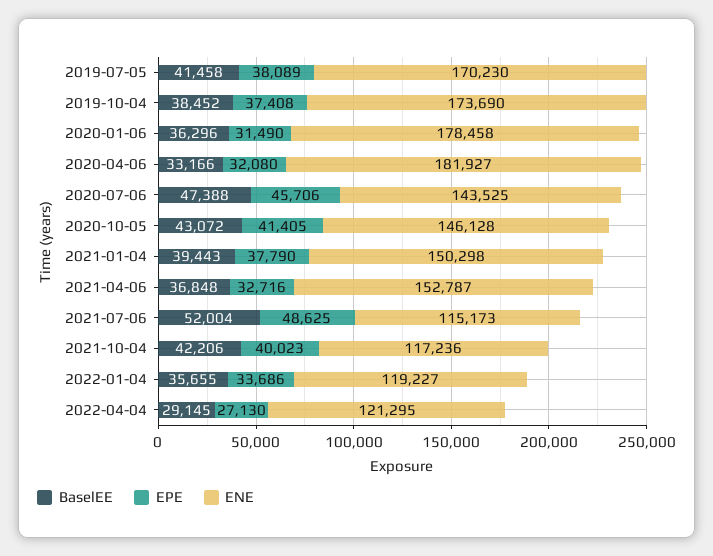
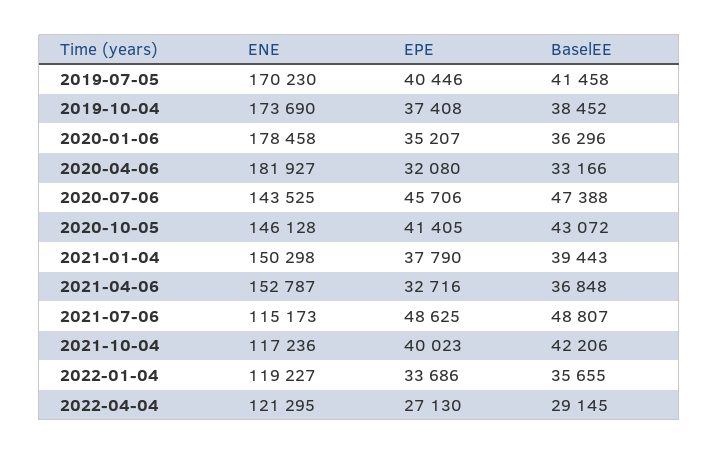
  {
    "BaselEE": {
      "2019-07-05": 41458,
      "2019-10-04": 38452,
      "2020-01-06": 36296,
      "2020-04-06": 33166,
      "2020-07-06": 47388,
      "2020-10-05": 43072,
      "2021-01-04": 39443,
      "2021-04-06": 36848,
-     "2021-07-06": 52004,
+     "2021-07-06": 48807,
      "2021-10-04": 42206,
      "2022-01-04": 35655,
      "2022-04-04": 29145
    },
    "EPE": {
-     "2019-07-05": 38089,
+     "2019-07-05": 40446,
      "2019-10-04": 37408,
-     "2020-01-06": 31490,
+     "2020-01-06": 35207,
      "2020-04-06": 32080,
      "2020-07-06": 45706,
      "2020-10-05": 41405,
      "2021-01-04": 37790,
      "2021-04-06": 32716,
      "2021-07-06": 48625,
      "2021-10-04": 40023,
      "2022-01-04": 33686,
      "2022-04-04": 27130
    },
    "ENE": {
      "2019-07-05": 170230,
      "2019-10-04": 173690,
      "2020-01-06": 178458,
      "2020-04-06": 181927,
      "2020-07-06": 143525,
      "2020-10-05": 146128,
      "2021-01-04": 150298,
      "2021-04-06": 152787,
      "2021-07-06": 115173,
      "2021-10-04": 117236,
      "2022-01-04": 119227,
      "2022-04-04": 121295
    }
  }

